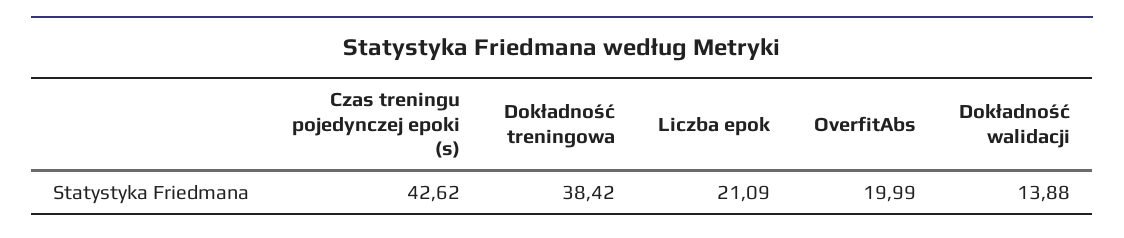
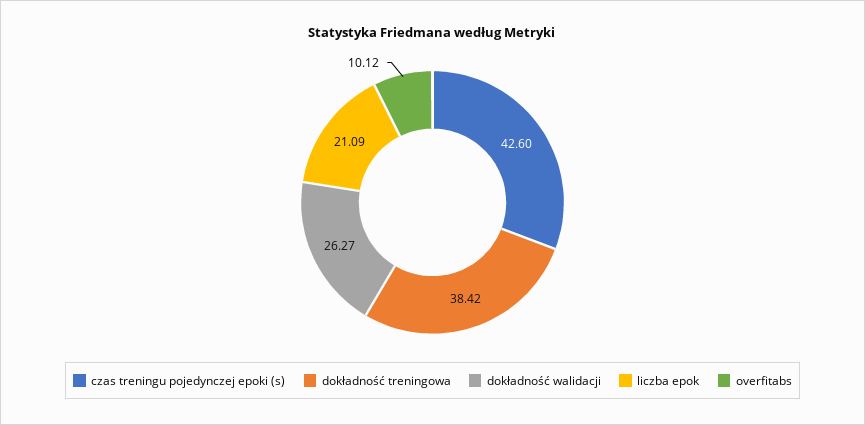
  {
-   "Czas treningu pojedynczej epoki (s)": 42.62,
+   "Czas treningu pojedynczej epoki (s)": 42.6,
    "Dokładność treningowa": 38.42,
    "Liczba epok": 21.09,
-   "OverfitAbs": 19.99,
+   "OverfitAbs": 10.12,
-   "Dokładność walidacji": 13.88
+   "Dokładność walidacji": 26.27
  }

